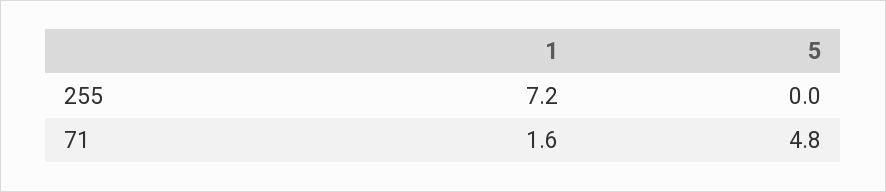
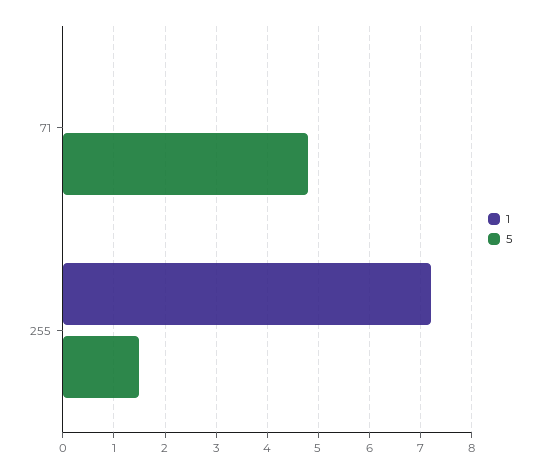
  {
    "1": {
      "255": 7.2,
-     "71": 1.6
+     "71": 0
    },
    "5": {
-     "255": 0,
+     "255": 1.5,
      "71": 4.8
    }
  }

